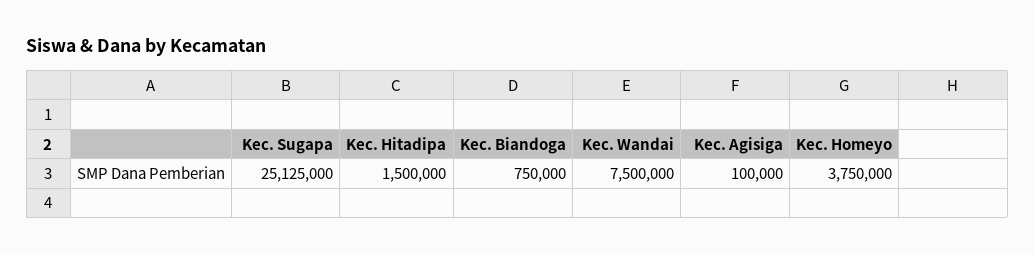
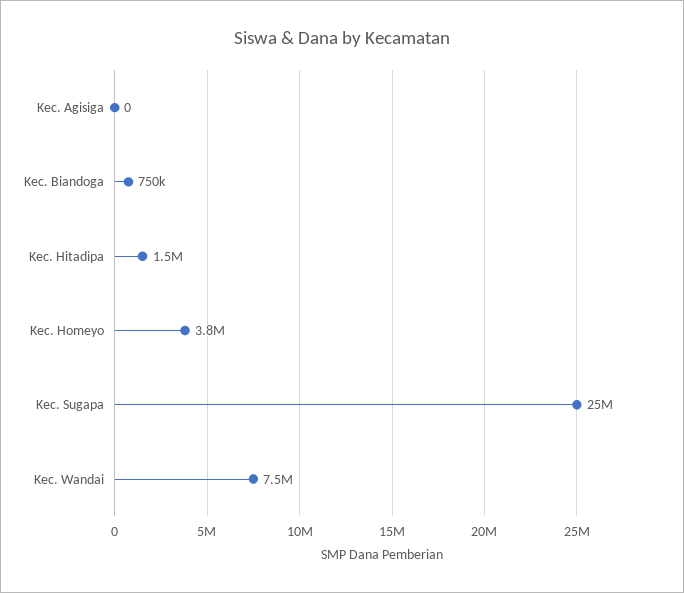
  {
    "Kec. Sugapa": 25125000,
    "Kec. Hitadipa": 1500000,
    "Kec. Biandoga": 750000,
    "Kec. Wandai": 7500000,
-   "Kec. Agisiga": 100000,
+   "Kec. Agisiga": 0,
    "Kec. Homeyo": 3750000
  }

